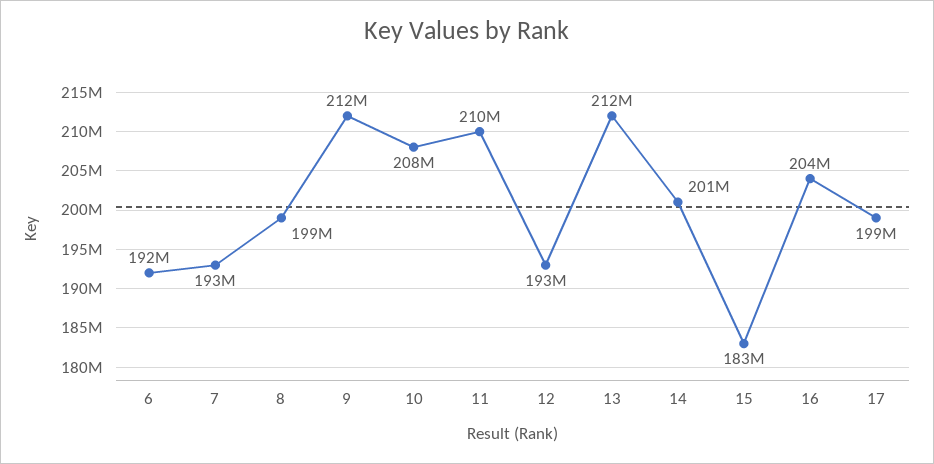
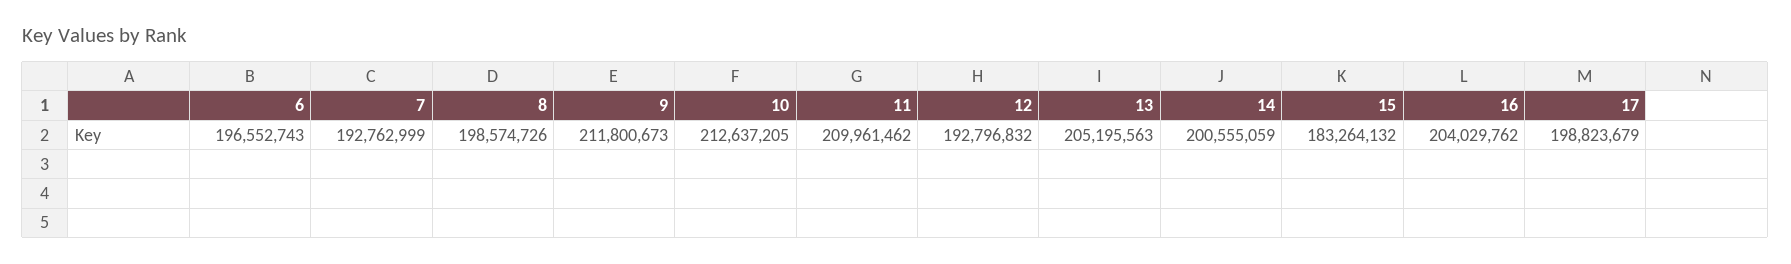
  {
-   "6": 192000000,
+   "6": 196552743,
    "7": 192762999,
    "8": 198574726,
    "9": 211800673,
-   "10": 208000000,
+   "10": 212637205,
    "11": 209961462,
    "12": 192796832,
-   "13": 212000000,
+   "13": 205195563,
    "14": 200555059,
    "15": 183264132,
    "16": 204029762,
    "17": 198823679
  }

